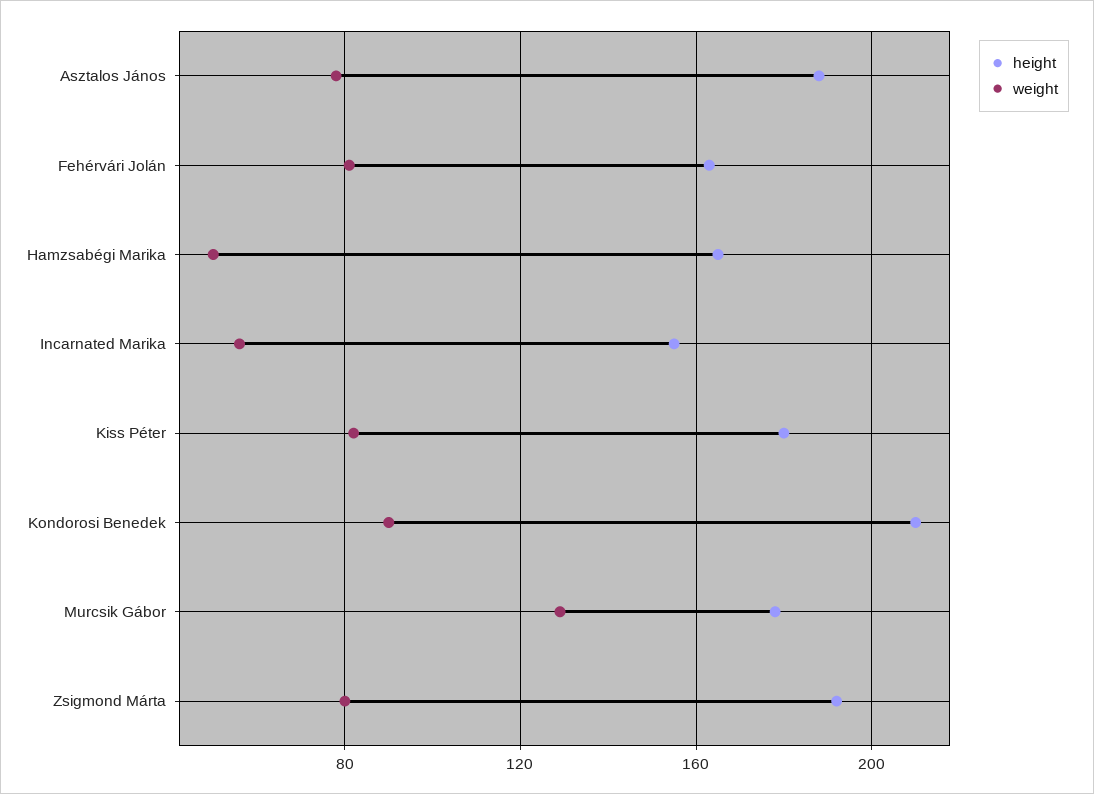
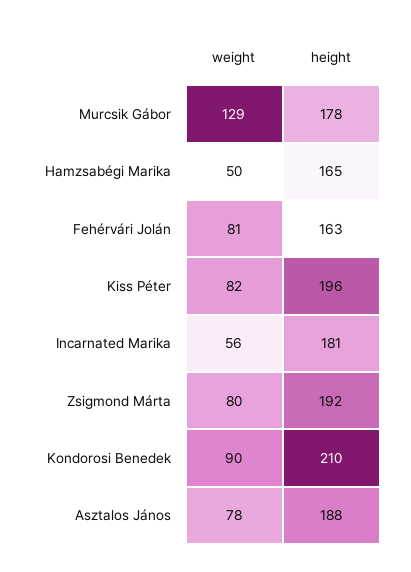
  {
    "height": {
      "Asztalos János": 188,
      "Fehérvári Jolán": 163,
      "Hamzsabégi Marika": 165,
-     "Incarnated Marika": 155,
+     "Incarnated Marika": 181,
-     "Kiss Péter": 180,
+     "Kiss Péter": 196,
      "Kondorosi Benedek": 210,
      "Murcsik Gábor": 178,
      "Zsigmond Márta": 192
    },
    "weight": {
      "Asztalos János": 78,
      "Fehérvári Jolán": 81,
      "Hamzsabégi Marika": 50,
      "Incarnated Marika": 56,
      "Kiss Péter": 82,
      "Kondorosi Benedek": 90,
      "Murcsik Gábor": 129,
      "Zsigmond Márta": 80
    }
  }

